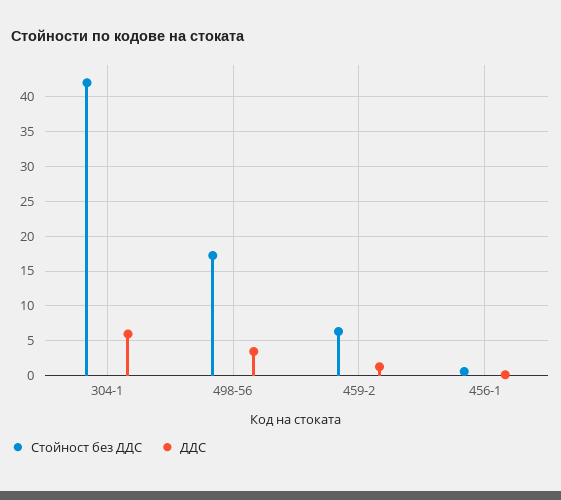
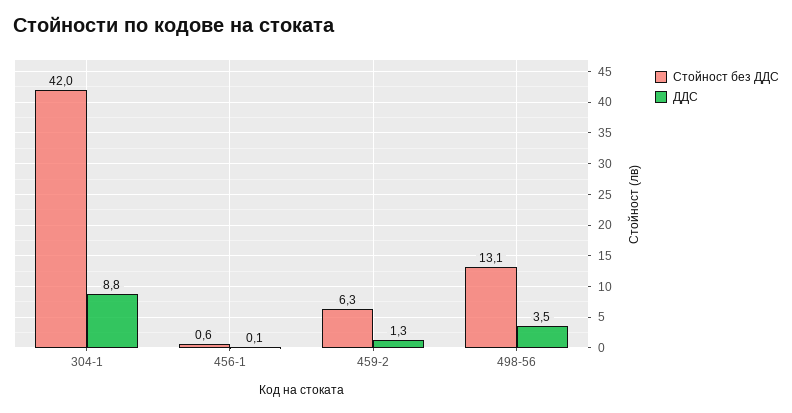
  {
    "Стойност без ДДС": {
      "304-1": 42,
-     "498-56": 17,
+     "498-56": 13.1,
      "459-2": 6.3,
      "456-1": 0.6
    },
    "ДДС": {
-     "304-1": 6,
+     "304-1": 8.8,
      "498-56": 3.5,
      "459-2": 1.3,
      "456-1": 0.1
    }
  }

